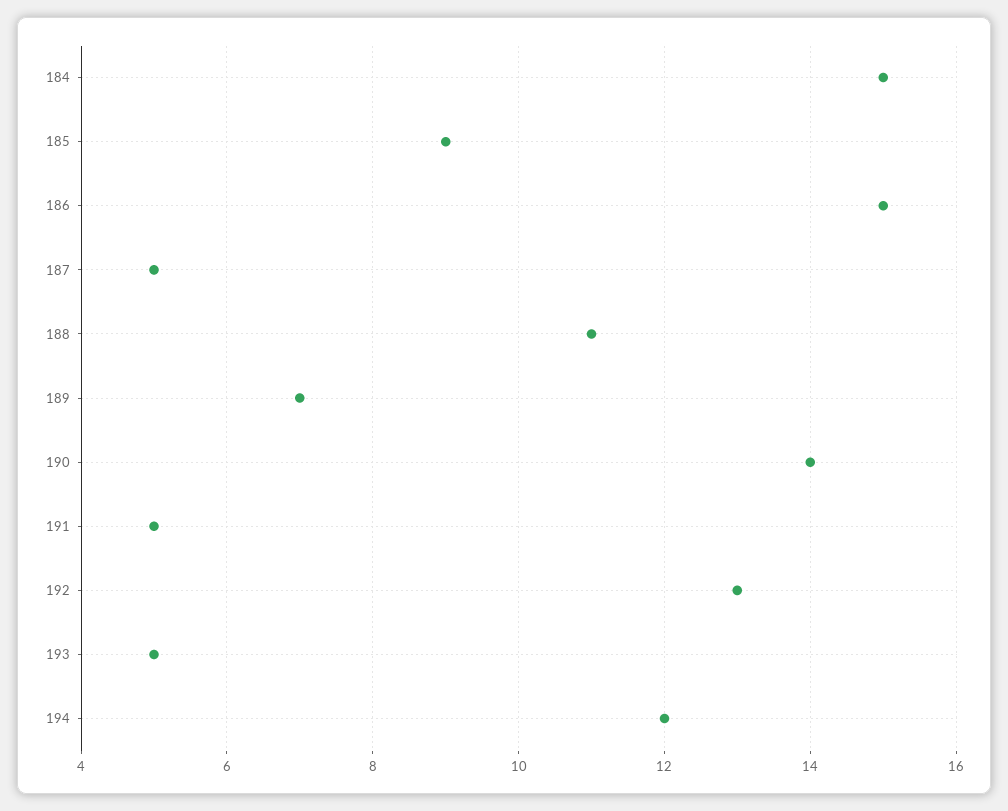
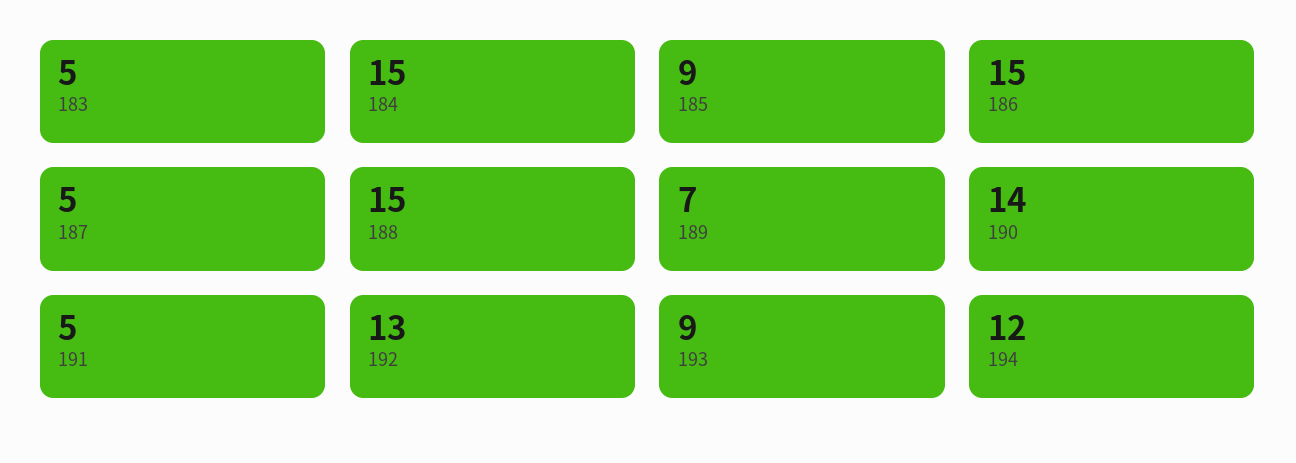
  {
    "184": 15,
    "185": 9,
    "186": 15,
    "187": 5,
-   "188": 11,
+   "188": 15,
    "189": 7,
    "190": 14,
    "191": 5,
    "192": 13,
-   "193": 5,
+   "193": 9,
-   "194": 12
+   "194": 12,
+   "183": 5
  }

